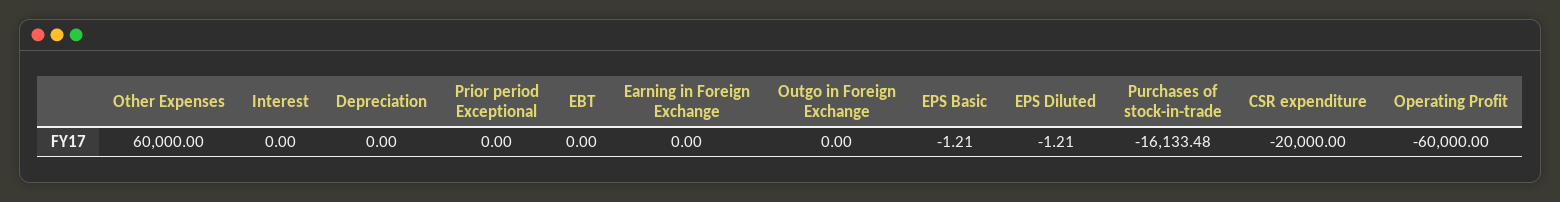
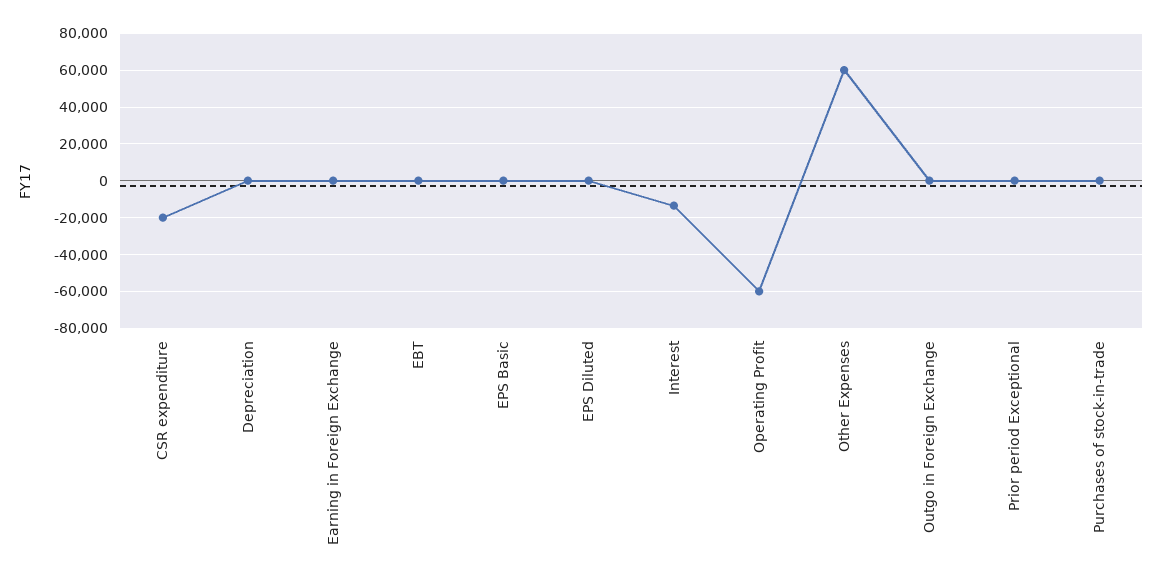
  {
    "Other Expenses": 60000,
-   "Interest": 0,
+   "Interest": -15000,
    "Depreciation": 0,
    "Prior period Exceptional": 0,
    "EBT": 0,
    "Earning in Foreign Exchange": 0,
    "Outgo in Foreign Exchange": 0,
    "EPS Basic": -1.21,
    "EPS Diluted": -1.21,
-   "Purchases of stock-in-trade": -16133.48,
+   "Purchases of stock-in-trade": 0,
    "CSR expenditure": -20000,
    "Operating Profit": -60000
  }

